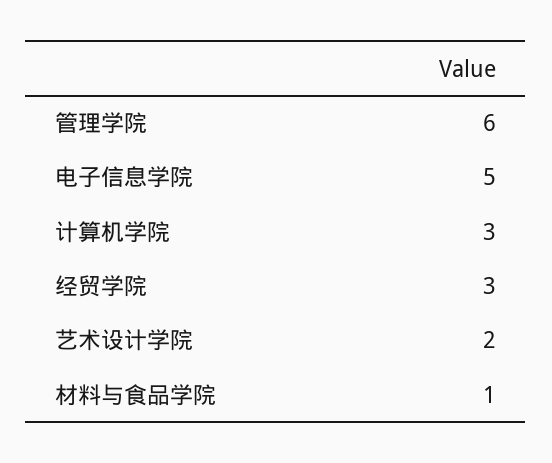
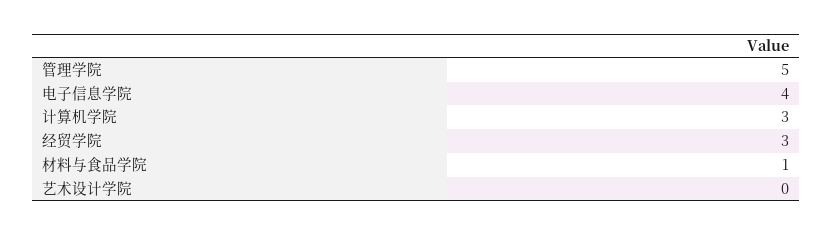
  {
-   "管理学院": 6,
+   "管理学院": 5,
-   "电子信息学院": 5,
+   "电子信息学院": 4,
    "计算机学院": 3,
    "经贸学院": 3,
-   "艺术设计学院": 2,
+   "艺术设计学院": 0,
    "材料与食品学院": 1
  }

